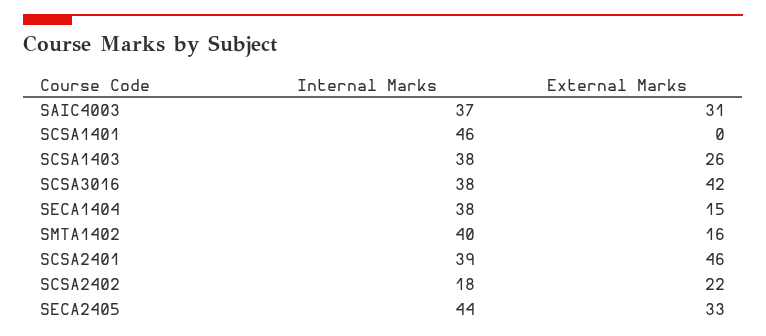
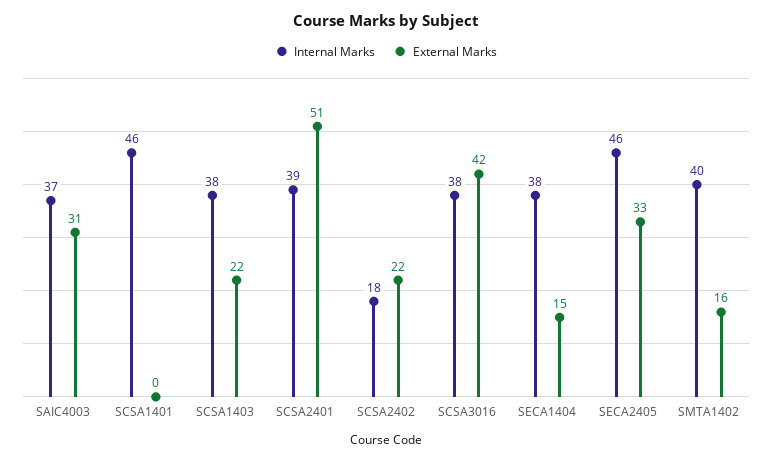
  {
    "Internal Marks": {
      "SAIC4003": 37,
      "SCSA1401": 46,
      "SCSA1403": 38,
      "SCSA3016": 38,
      "SECA1404": 38,
      "SMTA1402": 40,
      "SCSA2401": 39,
      "SCSA2402": 18,
-     "SECA2405": 44
+     "SECA2405": 46
    },
    "External Marks": {
      "SAIC4003": 31,
      "SCSA1401": 0,
-     "SCSA1403": 26,
+     "SCSA1403": 22,
      "SCSA3016": 42,
      "SECA1404": 15,
      "SMTA1402": 16,
-     "SCSA2401": 46,
+     "SCSA2401": 51,
      "SCSA2402": 22,
      "SECA2405": 33
    }
  }

